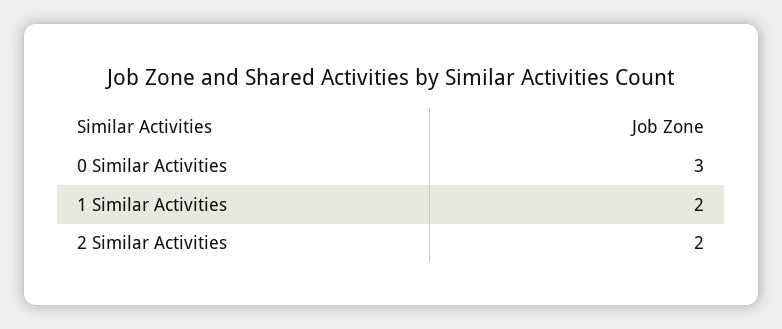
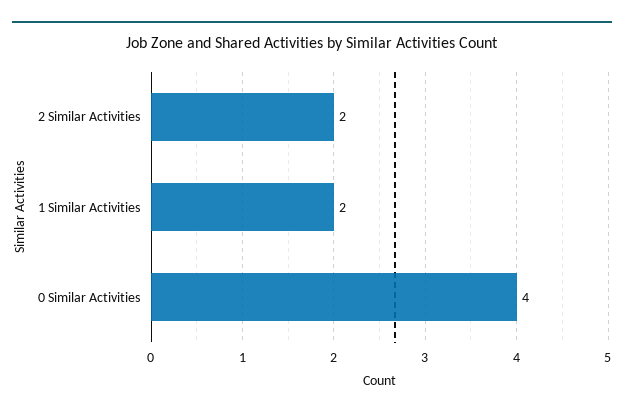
  {
-   "0 Similar Activities": 3,
+   "0 Similar Activities": 4,
    "1 Similar Activities": 2,
    "2 Similar Activities": 2
  }

